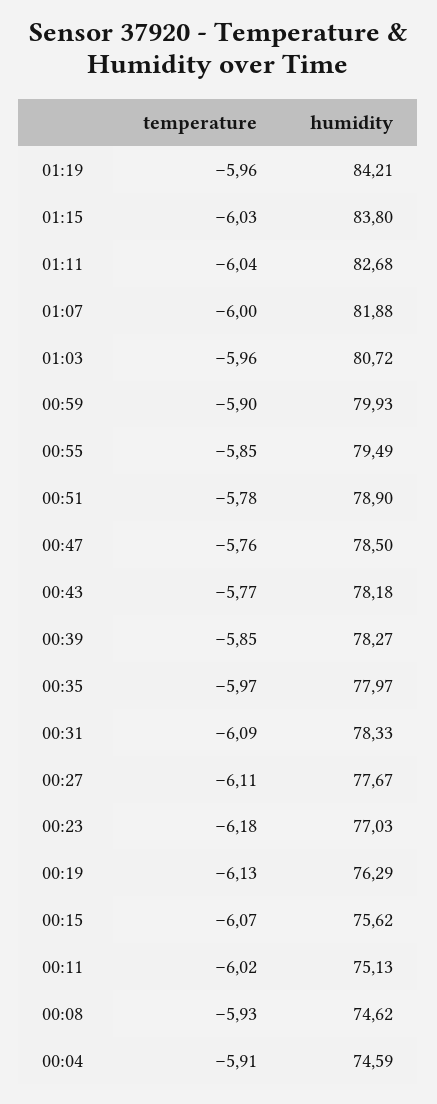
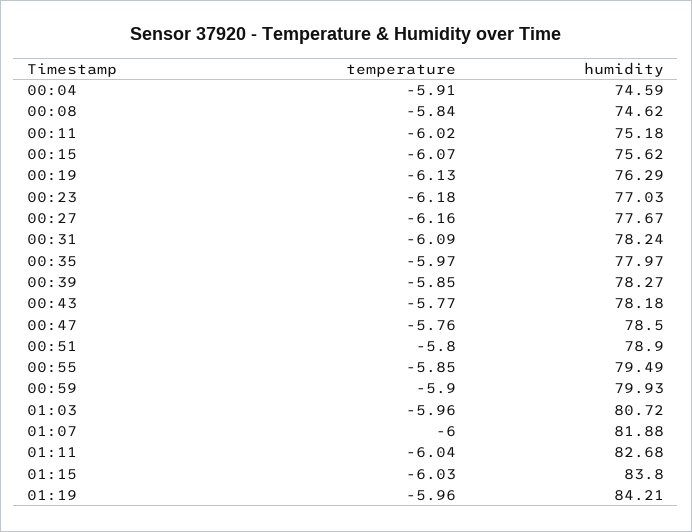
  {
    "temperature": {
      "01:19": -5.96,
      "01:15": -6.03,
      "01:11": -6.04,
      "01:07": -6,
      "01:03": -5.96,
      "00:59": -5.9,
      "00:55": -5.85,
-     "00:51": -5.78,
+     "00:51": -5.8,
      "00:47": -5.76,
      "00:43": -5.77,
      "00:39": -5.85,
      "00:35": -5.97,
      "00:31": -6.09,
-     "00:27": -6.11,
+     "00:27": -6.16,
      "00:23": -6.18,
      "00:19": -6.13,
      "00:15": -6.07,
      "00:11": -6.02,
-     "00:08": -5.93,
+     "00:08": -5.84,
      "00:04": -5.91
    },
    "humidity": {
      "01:19": 84.21,
      "01:15": 83.8,
      "01:11": 82.68,
      "01:07": 81.88,
      "01:03": 80.72,
      "00:59": 79.93,
      "00:55": 79.49,
      "00:51": 78.9,
      "00:47": 78.5,
      "00:43": 78.18,
      "00:39": 78.27,
      "00:35": 77.97,
-     "00:31": 78.33,
+     "00:31": 78.24,
      "00:27": 77.67,
      "00:23": 77.03,
      "00:19": 76.29,
      "00:15": 75.62,
-     "00:11": 75.13,
+     "00:11": 75.18,
      "00:08": 74.62,
      "00:04": 74.59
    }
  }

